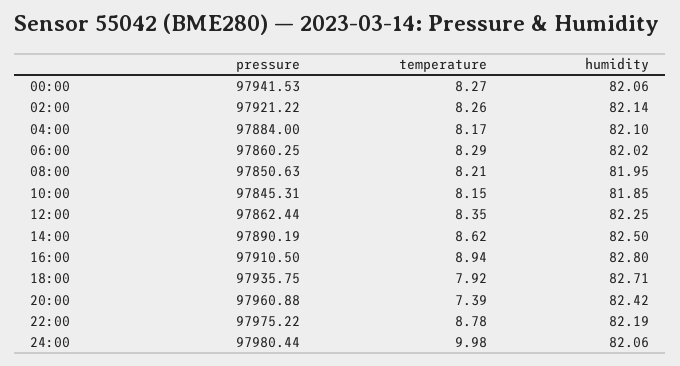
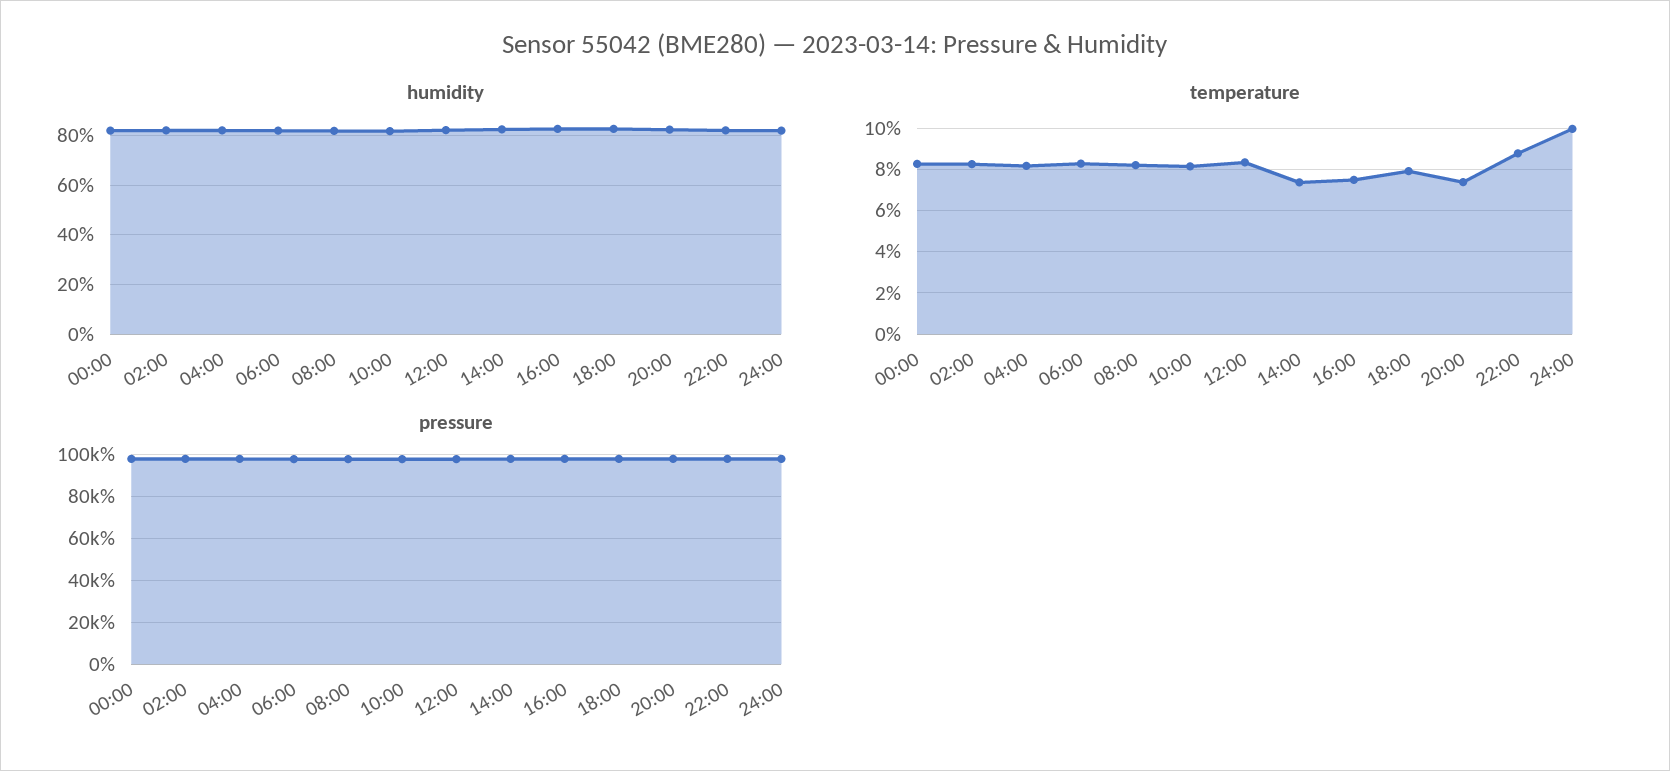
  {
    "pressure": {
      "00:00": 97941.53,
      "02:00": 97921.22,
      "04:00": 97884,
      "06:00": 97860.25,
      "08:00": 97850.63,
      "10:00": 97845.31,
      "12:00": 97862.44,
      "14:00": 97890.19,
      "16:00": 97910.5,
      "18:00": 97935.75,
      "20:00": 97960.88,
      "22:00": 97975.22,
      "24:00": 97980.44
    },
    "temperature": {
      "00:00": 8.27,
      "02:00": 8.26,
      "04:00": 8.17,
      "06:00": 8.29,
      "08:00": 8.21,
      "10:00": 8.15,
      "12:00": 8.35,
-     "14:00": 8.62,
+     "14:00": 7.5,
-     "16:00": 8.94,
+     "16:00": 7.5,
      "18:00": 7.92,
      "20:00": 7.39,
      "22:00": 8.78,
      "24:00": 9.98
    },
    "humidity": {
      "00:00": 82.06,
      "02:00": 82.14,
      "04:00": 82.1,
      "06:00": 82.02,
      "08:00": 81.95,
      "10:00": 81.85,
      "12:00": 82.25,
      "14:00": 82.5,
      "16:00": 82.8,
      "18:00": 82.71,
      "20:00": 82.42,
      "22:00": 82.19,
      "24:00": 82.06
    }
  }

